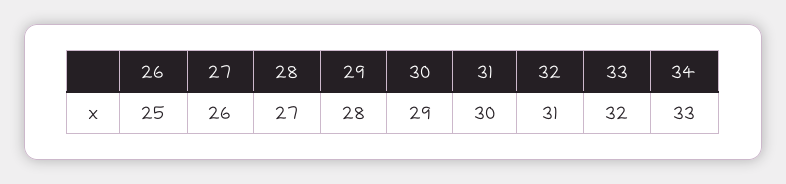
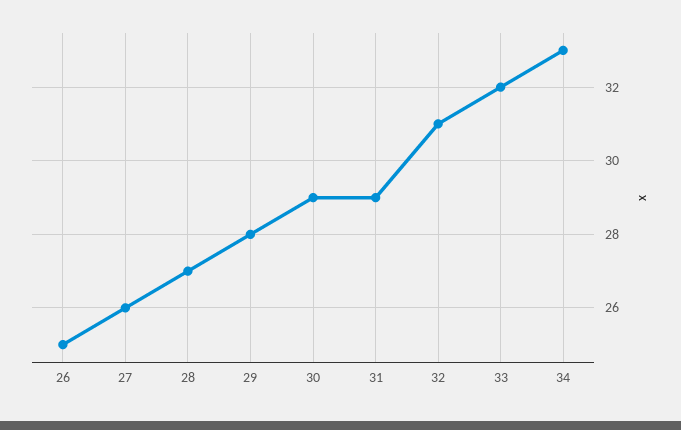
  {
    "26": 25,
    "27": 26,
    "28": 27,
    "29": 28,
    "30": 29,
-   "31": 30,
+   "31": 29,
    "32": 31,
    "33": 32,
    "34": 33
  }

